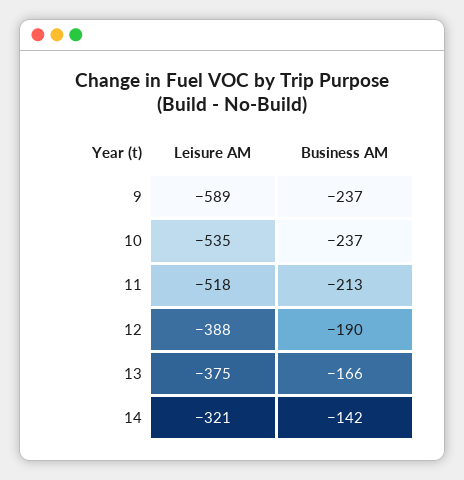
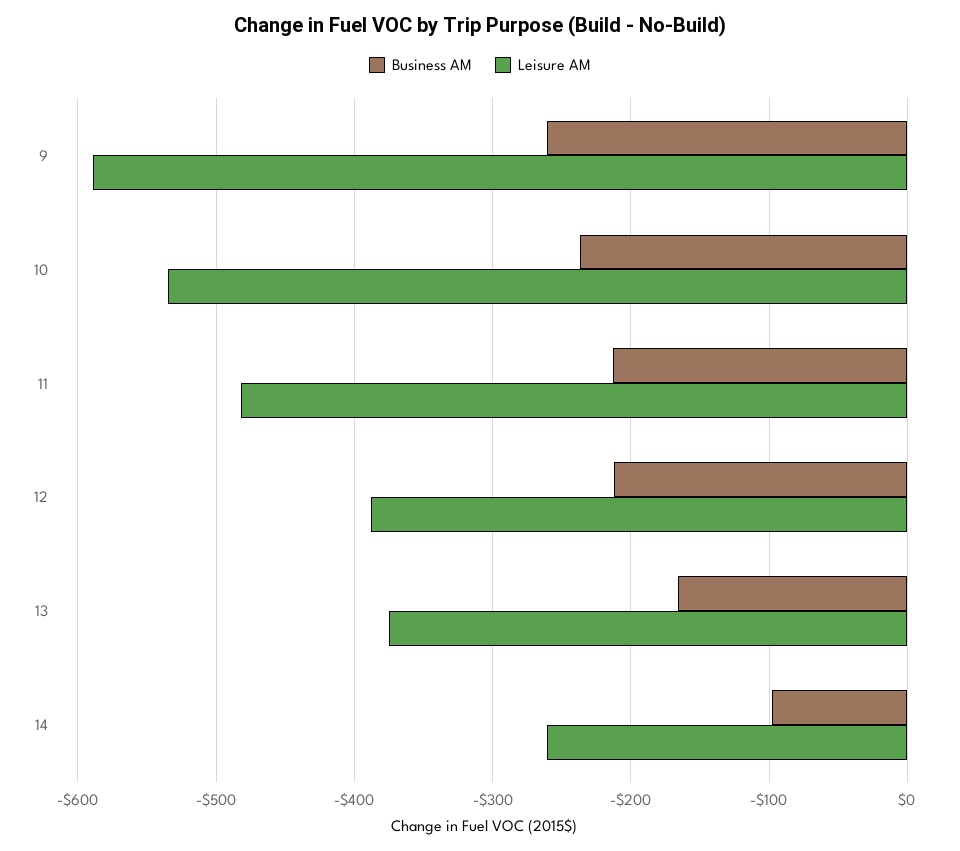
  {
    "Leisure AM": {
      "9": -589,
      "10": -535,
-     "11": -518,
+     "11": -480,
      "12": -388,
      "13": -375,
-     "14": -321
+     "14": -260
    },
    "Business AM": {
-     "9": -237,
+     "9": -260,
      "10": -237,
      "11": -213,
-     "12": -190,
+     "12": -210,
      "13": -166,
-     "14": -142
+     "14": -100
    }
  }

